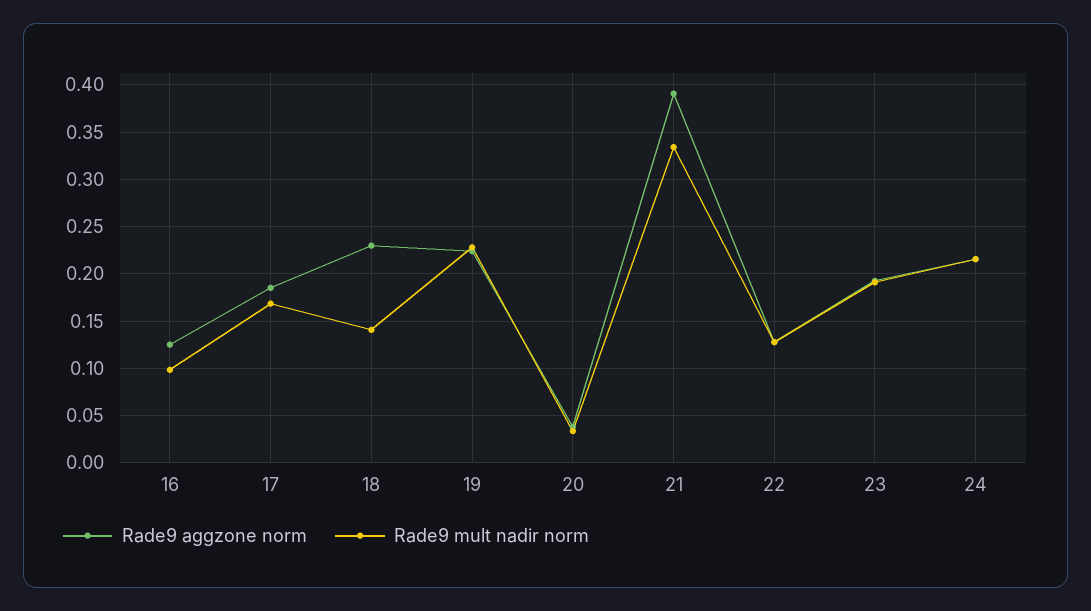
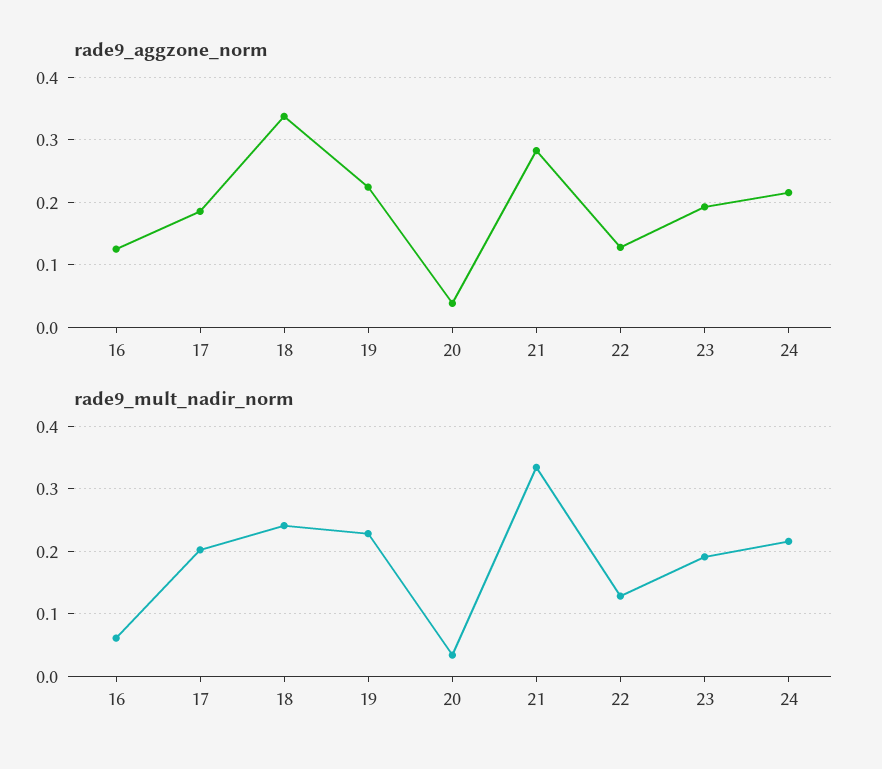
  {
    "Rade9 aggzone norm": {
      "16": 0.12,
      "17": 0.19,
-     "18": 0.23,
+     "18": 0.34,
      "19": 0.22,
      "20": 0.04,
-     "21": 0.39,
+     "21": 0.28,
      "22": 0.13,
      "23": 0.19,
      "24": 0.22
    },
    "Rade9 mult nadir norm": {
-     "16": 0.1,
+     "16": 0.06,
-     "17": 0.17,
+     "17": 0.2,
-     "18": 0.14,
+     "18": 0.24,
      "19": 0.23,
      "20": 0.03,
      "21": 0.33,
      "22": 0.13,
      "23": 0.19,
      "24": 0.22
    }
  }

